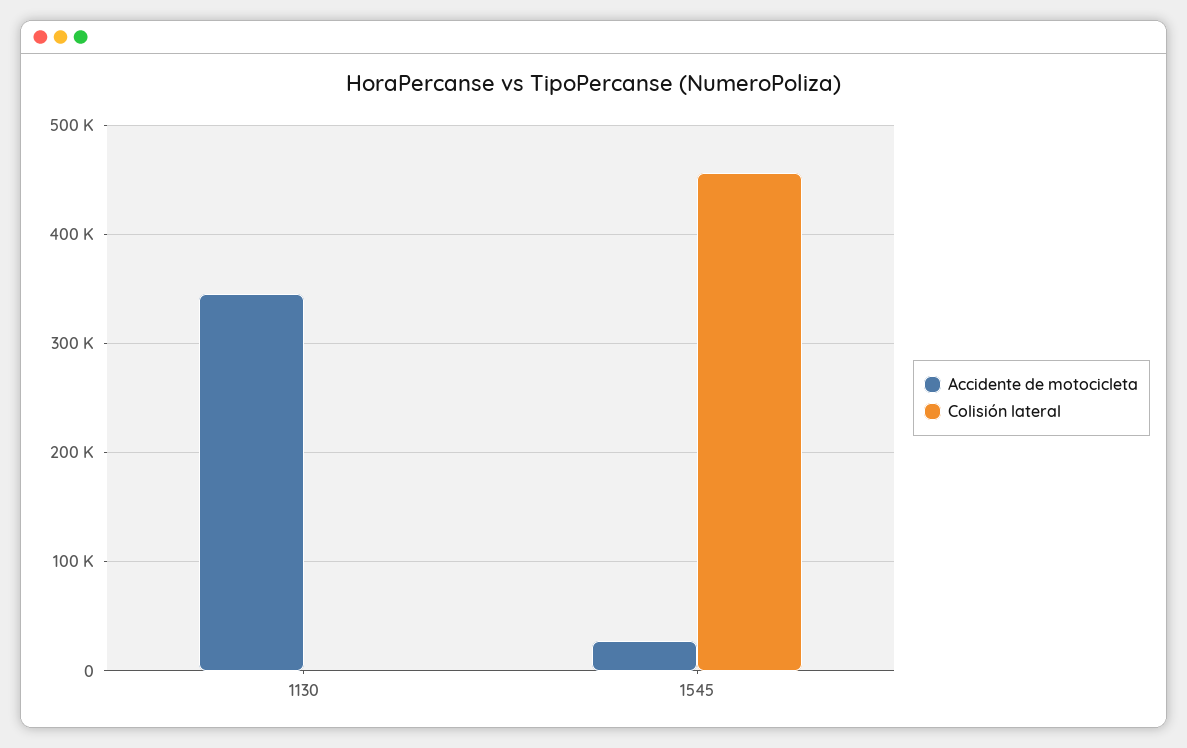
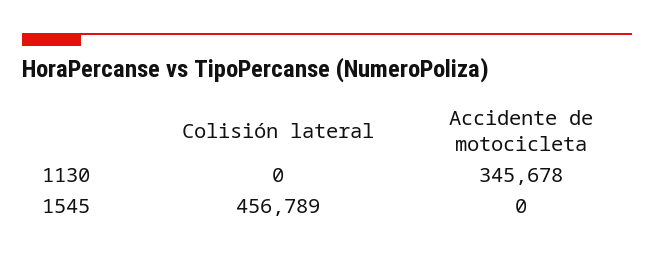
  {
    "Accidente de motocicleta": {
      "1130": 345678,
-     "1545": 30000
+     "1545": 0
    },
    "Colisión lateral": {
      "1130": 0,
      "1545": 456789
    }
  }

